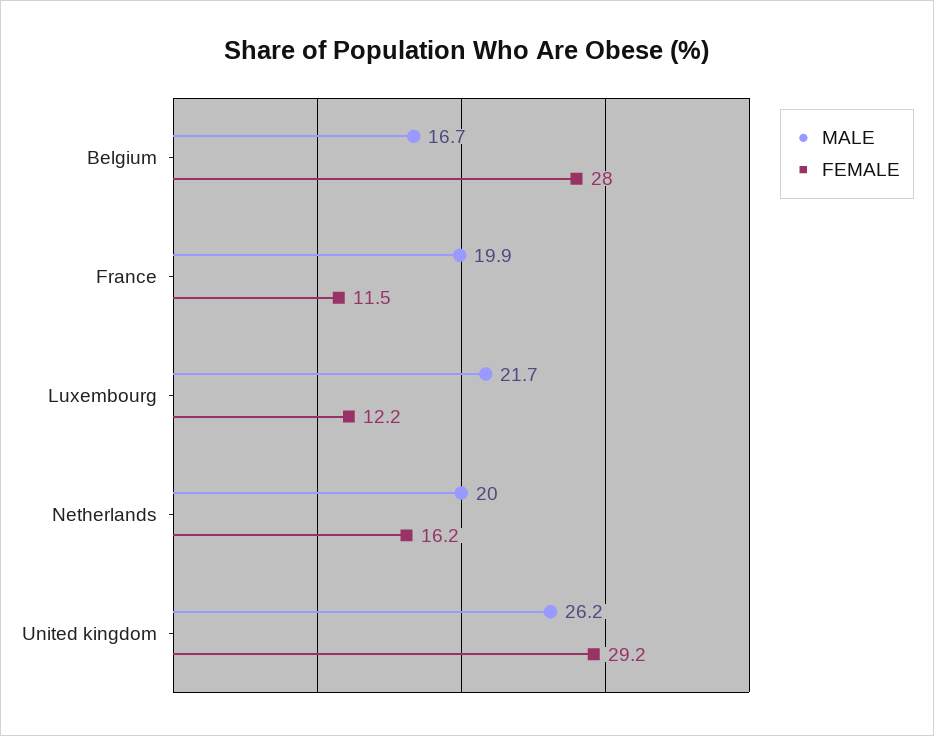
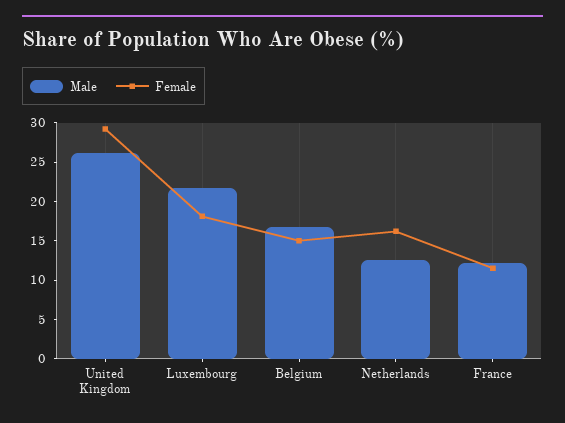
  {
    "MALE": {
      "Belgium": 16.7,
-     "France": 19.9,
+     "France": 12.5,
      "Luxembourg": 21.7,
-     "Netherlands": 20,
+     "Netherlands": 12.5,
      "United kingdom": 26.2
    },
    "FEMALE": {
-     "Belgium": 28,
+     "Belgium": 15,
      "France": 11.5,
-     "Luxembourg": 12.2,
+     "Luxembourg": 17.5,
      "Netherlands": 16.2,
      "United kingdom": 29.2
    }
  }

